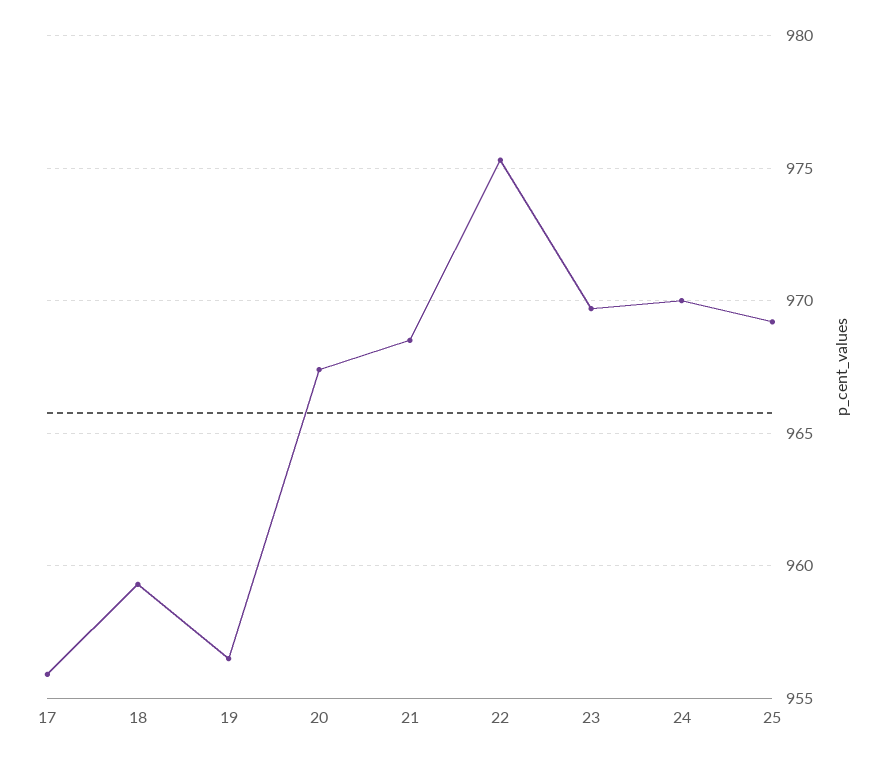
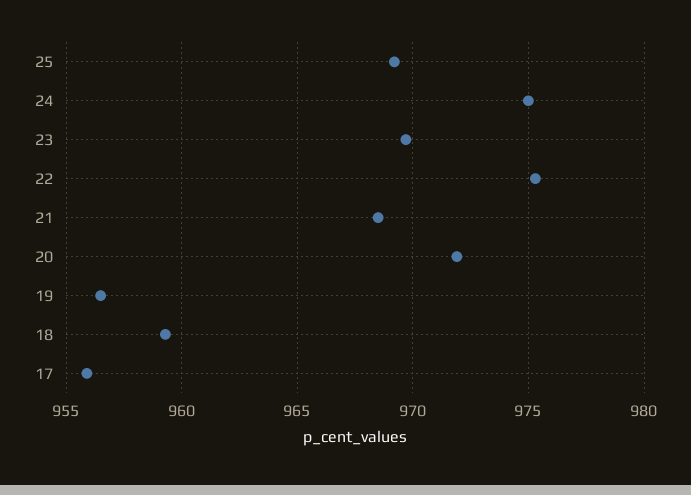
  {
    "17": 956,
    "18": 959.5,
    "19": 956.5,
-   "20": 967.5,
+   "20": 972,
    "21": 968.5,
    "22": 975.5,
    "23": 969.5,
-   "24": 970,
+   "24": 975,
    "25": 969
  }

